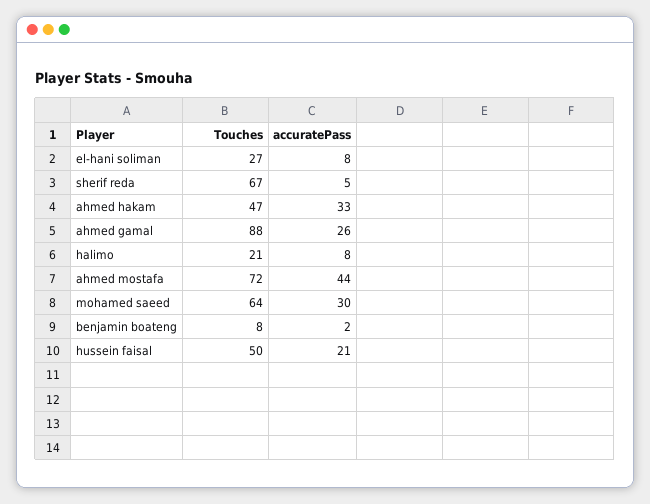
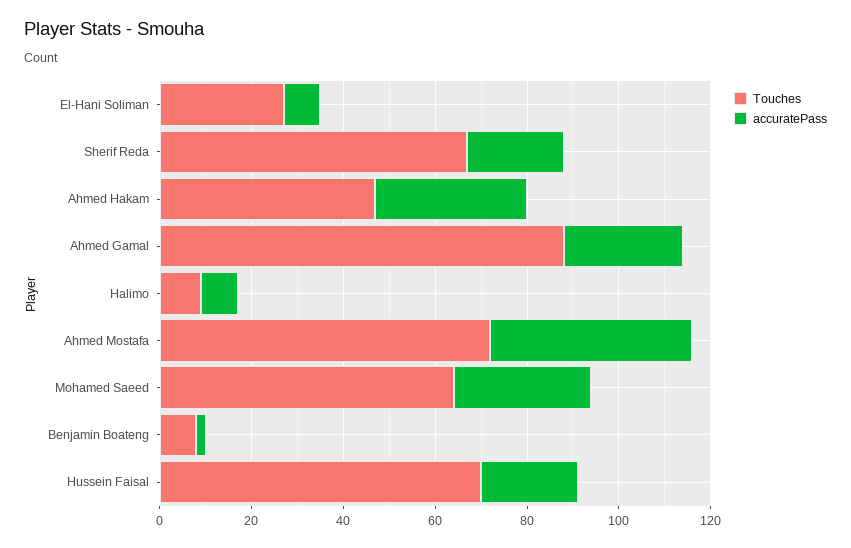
  {
    "Touches": {
      "el-hani soliman": 27,
      "sherif reda": 67,
      "ahmed hakam": 47,
      "ahmed gamal": 88,
-     "halimo": 21,
+     "halimo": 10,
      "ahmed mostafa": 72,
      "mohamed saeed": 64,
      "benjamin boateng": 8,
-     "hussein faisal": 50
+     "hussein faisal": 70
    },
    "accuratePass": {
      "el-hani soliman": 8,
-     "sherif reda": 5,
+     "sherif reda": 20,
      "ahmed hakam": 33,
      "ahmed gamal": 26,
      "halimo": 8,
      "ahmed mostafa": 44,
      "mohamed saeed": 30,
      "benjamin boateng": 2,
      "hussein faisal": 21
    }
  }

